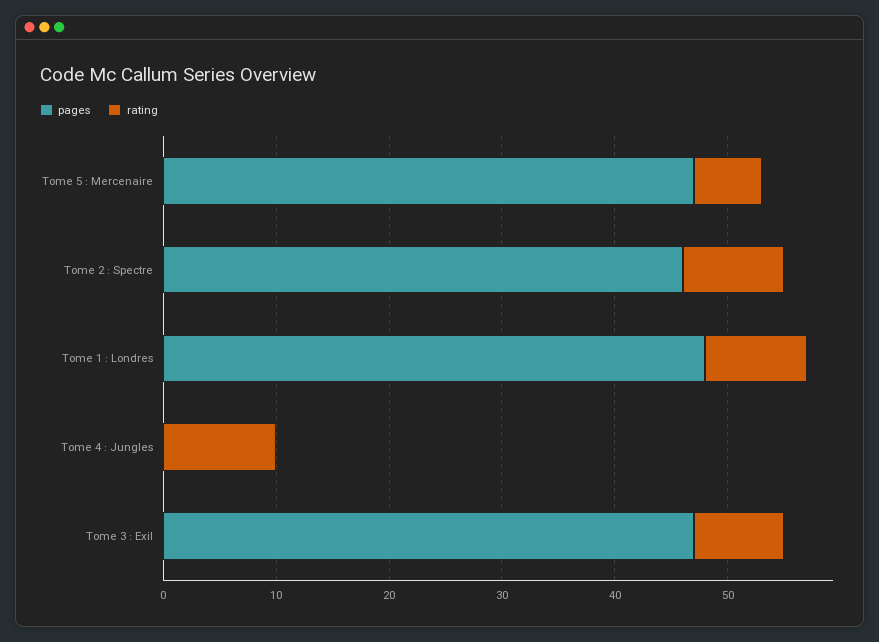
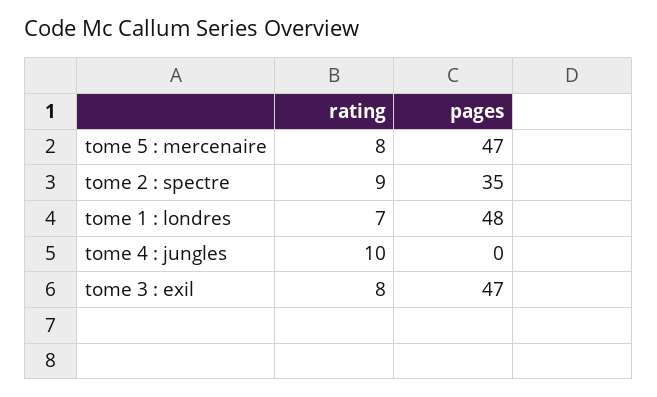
  {
    "pages": {
      "Tome 5 : Mercenaire": 47,
-     "Tome 2 : Spectre": 46,
+     "Tome 2 : Spectre": 35,
      "Tome 1 : Londres": 48,
      "Tome 4 : Jungles": 0,
      "Tome 3 : Exil": 47
    },
    "rating": {
-     "Tome 5 : Mercenaire": 6,
+     "Tome 5 : Mercenaire": 8,
      "Tome 2 : Spectre": 9,
-     "Tome 1 : Londres": 9,
+     "Tome 1 : Londres": 7,
      "Tome 4 : Jungles": 10,
      "Tome 3 : Exil": 8
    }
  }

